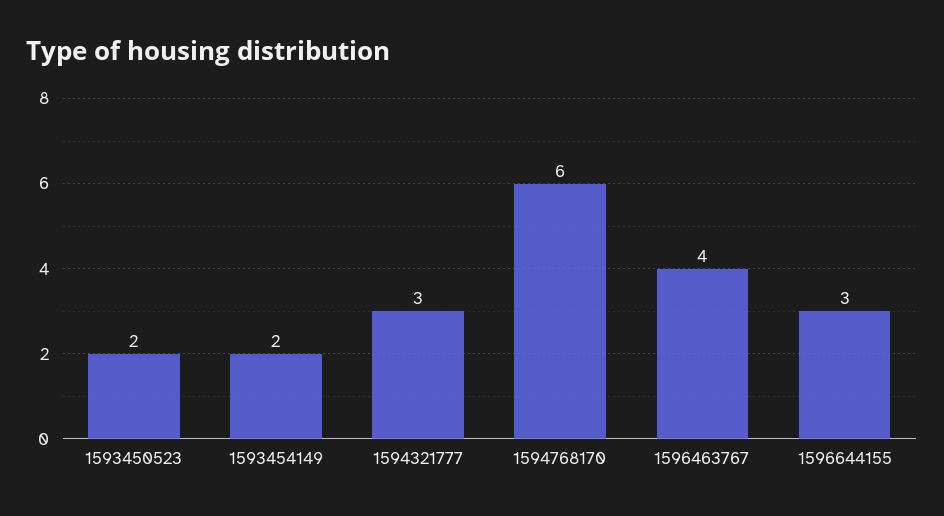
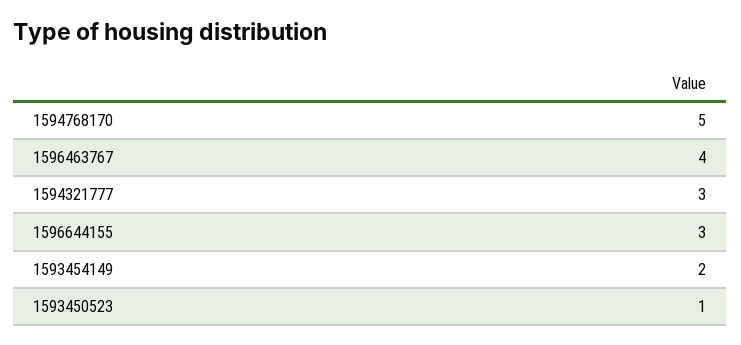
  {
-   "1593450523": 2,
+   "1593450523": 1,
    "1593454149": 2,
    "1594321777": 3,
-   "1594768170": 6,
+   "1594768170": 5,
    "1596463767": 4,
    "1596644155": 3
  }

